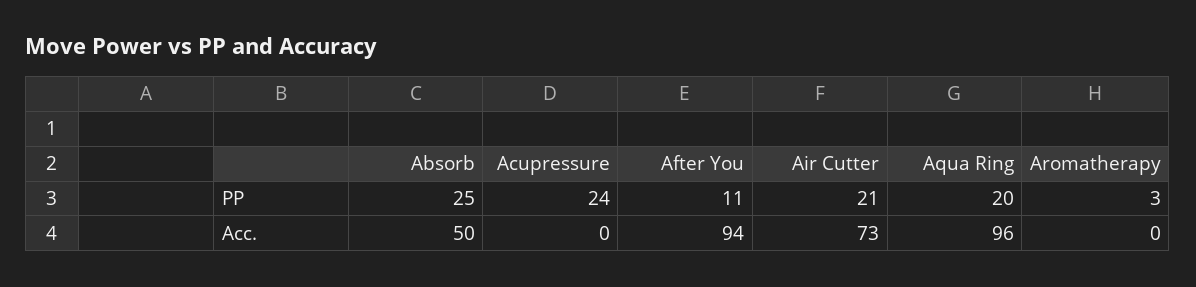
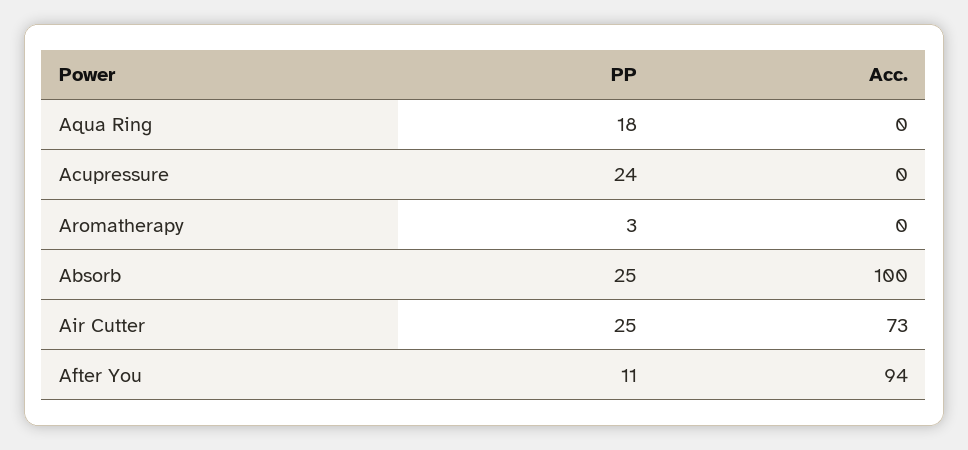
  {
    "Absorb": {
      "PP": 25,
-     "Acc.": 50
+     "Acc.": 100
    },
    "Acupressure": {
      "PP": 24,
      "Acc.": 0
    },
    "After You": {
      "PP": 11,
      "Acc.": 94
    },
    "Air Cutter": {
-     "PP": 21,
+     "PP": 25,
      "Acc.": 73
    },
    "Aqua Ring": {
-     "PP": 20,
+     "PP": 18,
-     "Acc.": 96
+     "Acc.": 0
    },
    "Aromatherapy": {
      "PP": 3,
      "Acc.": 0
    }
  }

